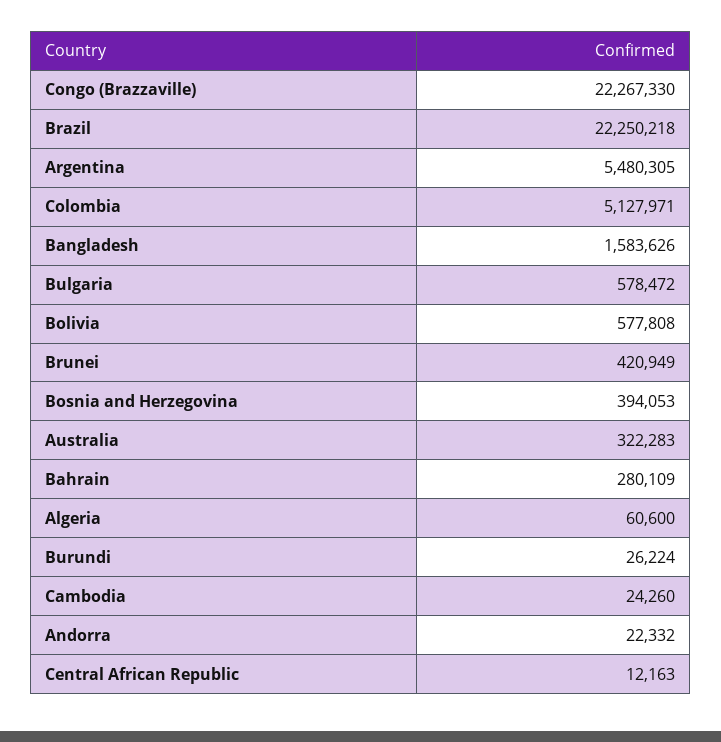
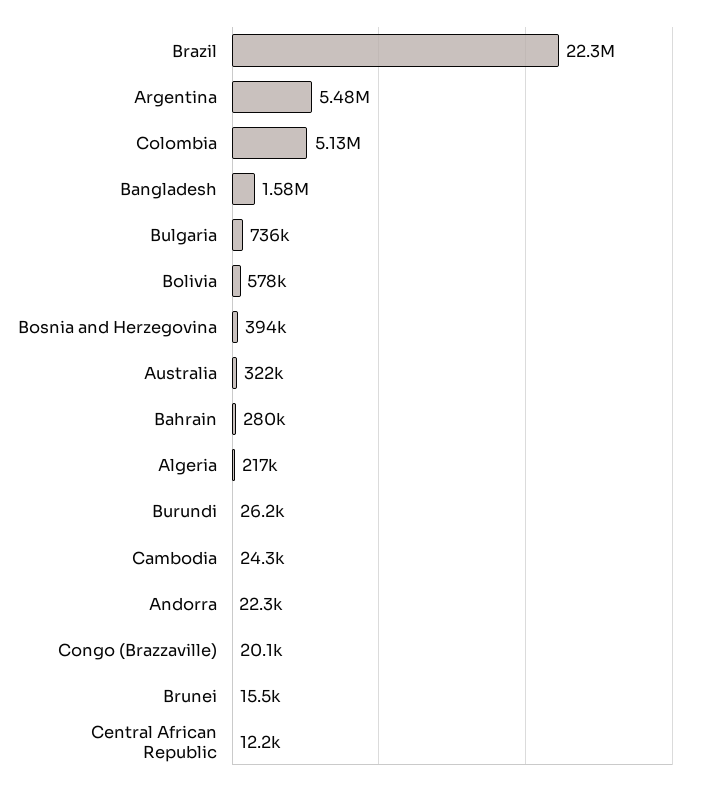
  {
-   "Congo (Brazzaville)": 22267330,
+   "Congo (Brazzaville)": 20100,
    "Brazil": 22250218,
    "Argentina": 5480305,
    "Colombia": 5127971,
    "Bangladesh": 1583626,
-   "Bulgaria": 578472,
+   "Bulgaria": 736000,
    "Bolivia": 577808,
-   "Brunei": 420949,
+   "Brunei": 15500,
    "Bosnia and Herzegovina": 394053,
    "Australia": 322283,
    "Bahrain": 280109,
-   "Algeria": 60600,
+   "Algeria": 217000,
    "Burundi": 26224,
    "Cambodia": 24260,
    "Andorra": 22332,
    "Central African Republic": 12163
  }

